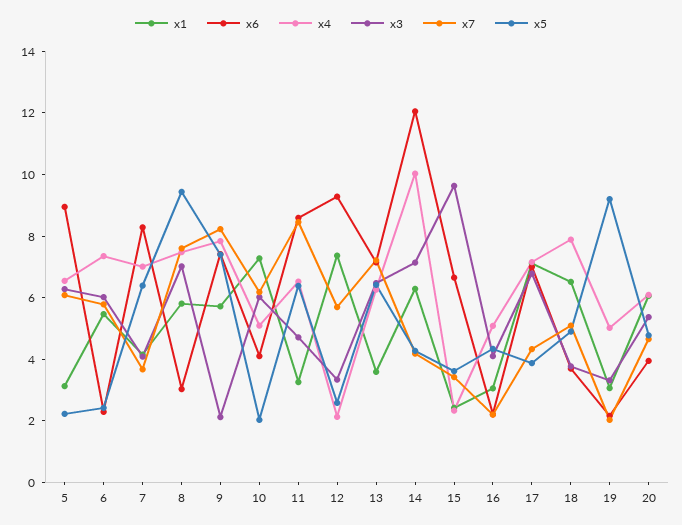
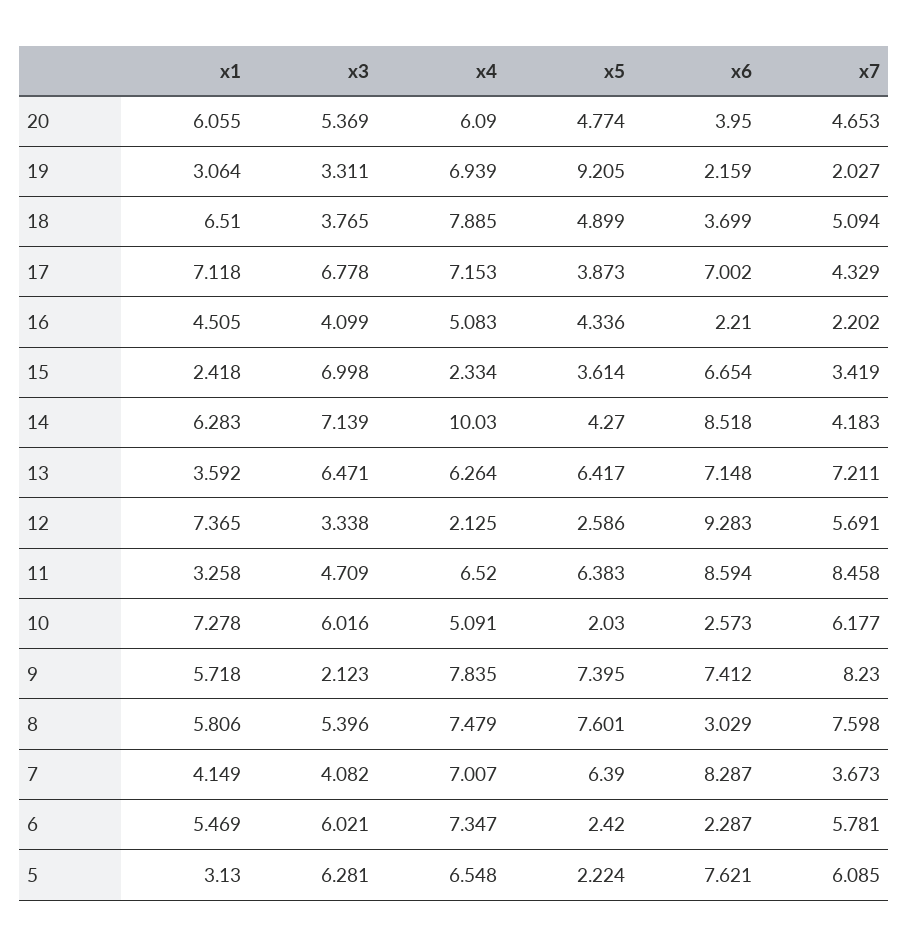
  {
    "x1": {
      "5": 3.13,
      "6": 5.469,
      "7": 4.149,
      "8": 5.806,
      "9": 5.718,
      "10": 7.278,
      "11": 3.258,
      "12": 7.365,
      "13": 3.592,
      "14": 6.283,
      "15": 2.418,
-     "16": 3,
+     "16": 4.505,
      "17": 7.118,
      "18": 6.51,
      "19": 3.064,
      "20": 6.055
    },
    "x6": {
-     "5": 9,
+     "5": 7.621,
      "6": 2.287,
      "7": 8.287,
      "8": 3.029,
      "9": 7.412,
-     "10": 4,
+     "10": 2.573,
      "11": 8.594,
      "12": 9.283,
      "13": 7.148,
-     "14": 12,
+     "14": 8.518,
      "15": 6.654,
      "16": 2.21,
      "17": 7.002,
      "18": 3.699,
      "19": 2.159,
      "20": 3.95
    },
    "x4": {
      "5": 6.548,
      "6": 7.347,
      "7": 7.007,
      "8": 7.479,
      "9": 7.835,
      "10": 5.091,
      "11": 6.52,
      "12": 2.125,
      "13": 6.264,
      "14": 10.03,
      "15": 2.334,
      "16": 5.083,
      "17": 7.153,
      "18": 7.885,
-     "19": 5,
+     "19": 6.939,
      "20": 6.09
    },
    "x3": {
      "5": 6.281,
      "6": 6.021,
      "7": 4.082,
-     "8": 7,
+     "8": 5.396,
      "9": 2.123,
      "10": 6.016,
      "11": 4.709,
      "12": 3.338,
      "13": 6.471,
      "14": 7.139,
-     "15": 9.5,
+     "15": 6.998,
      "16": 4.099,
      "17": 6.778,
      "18": 3.765,
      "19": 3.311,
      "20": 5.369
    },
    "x7": {
      "5": 6.085,
      "6": 5.781,
      "7": 3.673,
      "8": 7.598,
      "9": 8.23,
      "10": 6.177,
      "11": 8.458,
      "12": 5.691,
      "13": 7.211,
      "14": 4.183,
      "15": 3.419,
      "16": 2.202,
      "17": 4.329,
      "18": 5.094,
      "19": 2.027,
      "20": 4.653
    },
    "x5": {
      "5": 2.224,
      "6": 2.42,
      "7": 6.39,
-     "8": 9.5,
+     "8": 7.601,
      "9": 7.395,
      "10": 2.03,
      "11": 6.383,
      "12": 2.586,
      "13": 6.417,
      "14": 4.27,
      "15": 3.614,
      "16": 4.336,
      "17": 3.873,
      "18": 4.899,
      "19": 9.205,
      "20": 4.774
    }
  }

